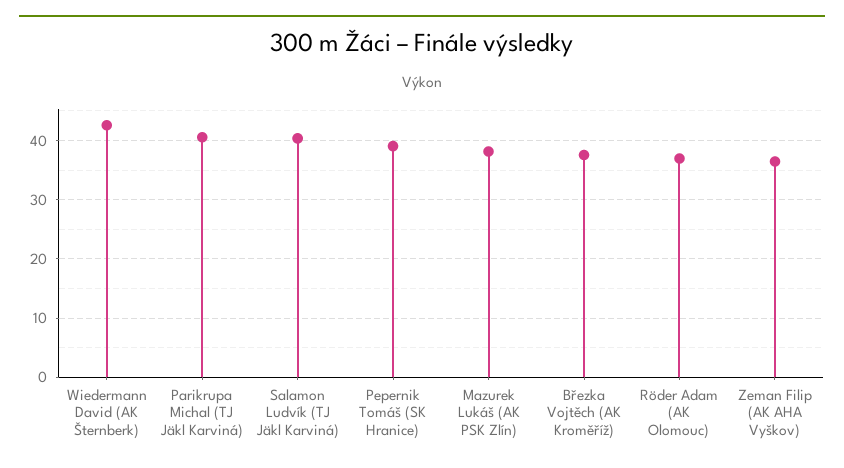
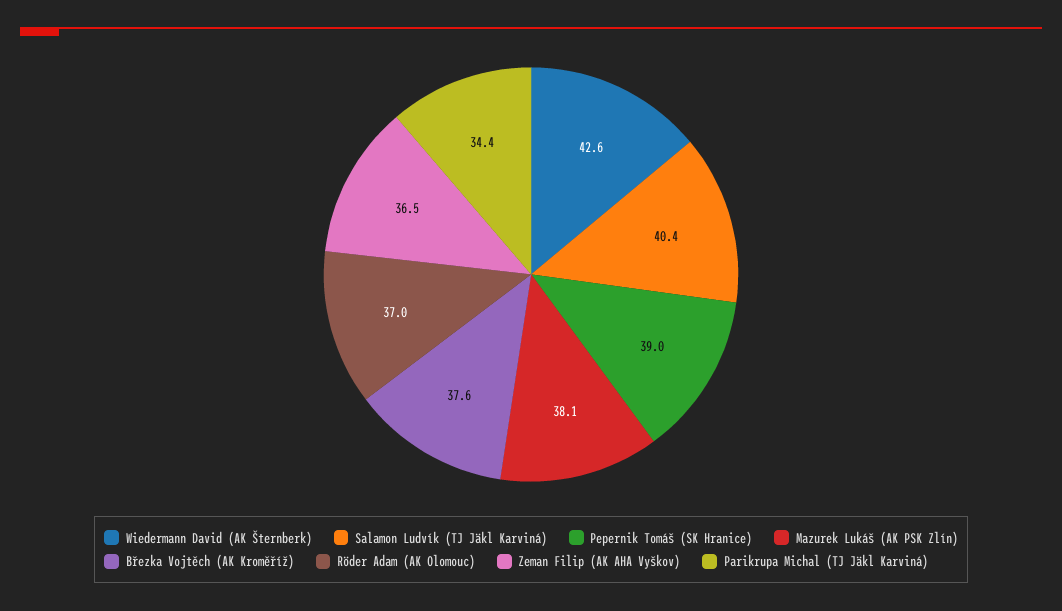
  {
    "Wiedermann David (AK Šternberk)": 42.6,
-   "Parikrupa Michal (TJ Jäkl Karviná)": 40,
+   "Parikrupa Michal (TJ Jäkl Karviná)": 34.4,
    "Salamon Ludvík (TJ Jäkl Karviná)": 40.4,
    "Pepernik Tomáš (SK Hranice)": 39,
    "Mazurek Lukáš (AK PSK Zlín)": 38.1,
    "Březka Vojtěch (AK Kroměříž)": 37.6,
    "Röder Adam (AK Olomouc)": 37,
    "Zeman Filip (AK AHA Vyškov)": 36.5
  }

